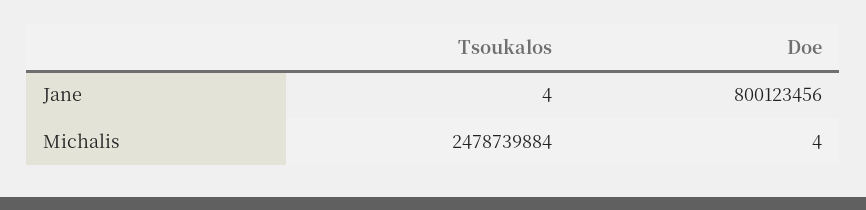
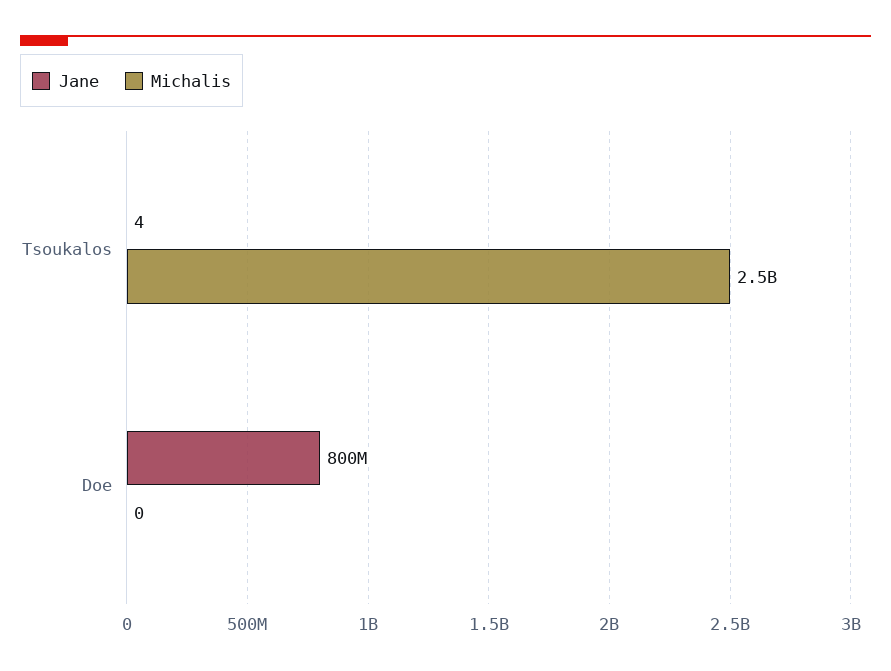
  {
    "Jane": {
      "Tsoukalos": 4,
      "Doe": 800123456
    },
    "Michalis": {
      "Tsoukalos": 2478739884,
-     "Doe": 4
+     "Doe": 0
    }
  }

